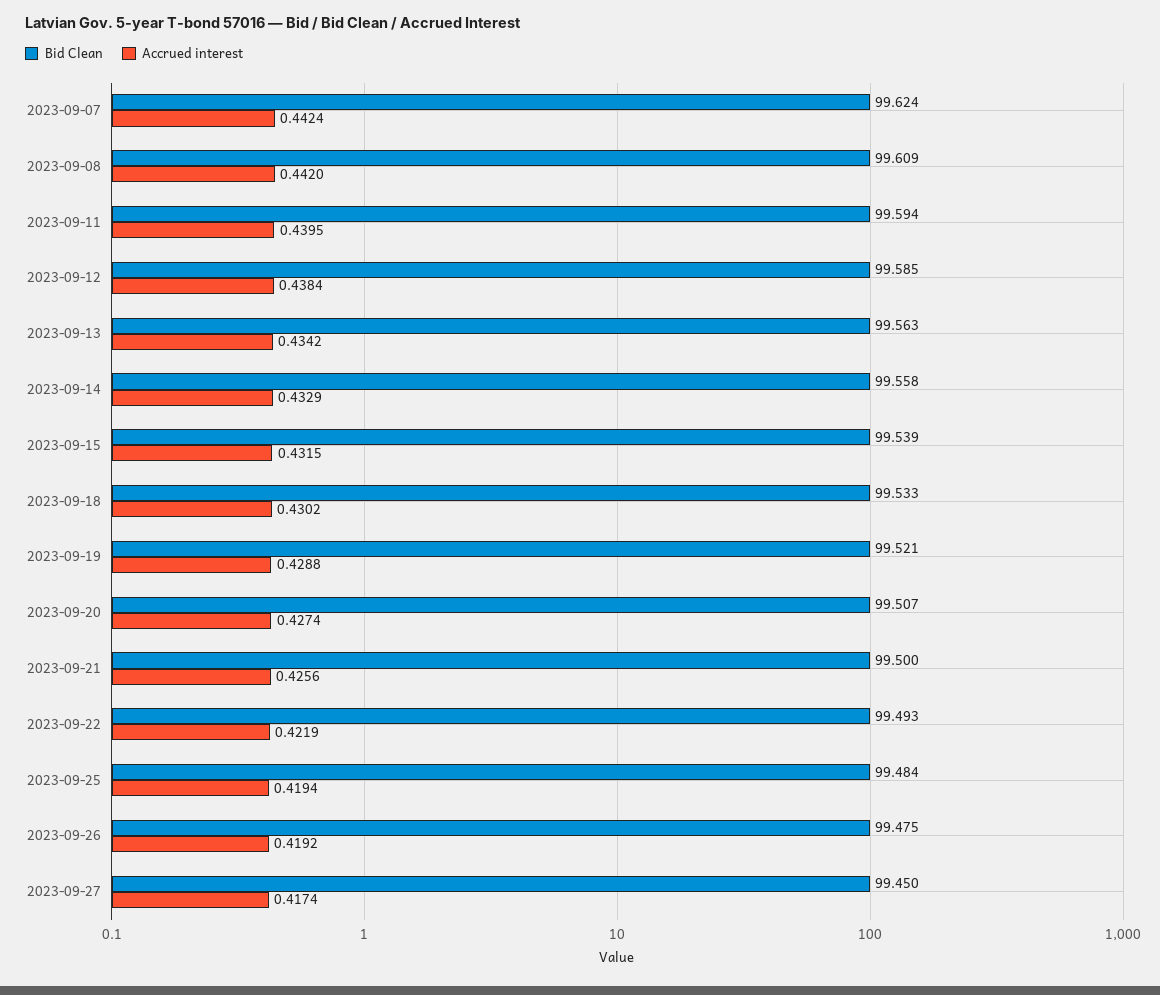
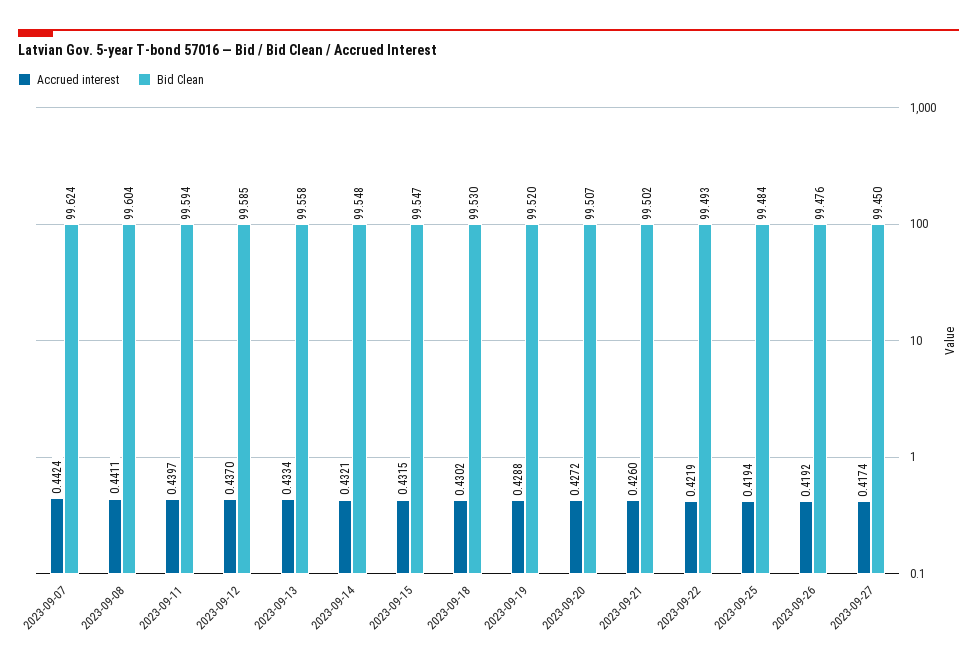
  {
    "Bid Clean": {
      "2023-09-07": 99.624,
-     "2023-09-08": 99.609,
+     "2023-09-08": 99.604,
      "2023-09-11": 99.594,
      "2023-09-12": 99.585,
-     "2023-09-13": 99.563,
+     "2023-09-13": 99.558,
-     "2023-09-14": 99.558,
+     "2023-09-14": 99.548,
-     "2023-09-15": 99.539,
+     "2023-09-15": 99.547,
-     "2023-09-18": 99.533,
+     "2023-09-18": 99.53,
-     "2023-09-19": 99.521,
+     "2023-09-19": 99.52,
      "2023-09-20": 99.507,
-     "2023-09-21": 99.5,
+     "2023-09-21": 99.502,
      "2023-09-22": 99.493,
      "2023-09-25": 99.484,
-     "2023-09-26": 99.475,
+     "2023-09-26": 99.476,
      "2023-09-27": 99.45
    },
    "Accrued interest": {
      "2023-09-07": 0.4424,
-     "2023-09-08": 0.442,
+     "2023-09-08": 0.4411,
-     "2023-09-11": 0.4395,
+     "2023-09-11": 0.4397,
-     "2023-09-12": 0.4384,
+     "2023-09-12": 0.437,
-     "2023-09-13": 0.4342,
+     "2023-09-13": 0.4334,
-     "2023-09-14": 0.4329,
+     "2023-09-14": 0.4321,
      "2023-09-15": 0.4315,
      "2023-09-18": 0.4302,
      "2023-09-19": 0.4288,
-     "2023-09-20": 0.4274,
+     "2023-09-20": 0.4272,
-     "2023-09-21": 0.4256,
+     "2023-09-21": 0.426,
      "2023-09-22": 0.4219,
      "2023-09-25": 0.4194,
      "2023-09-26": 0.4192,
      "2023-09-27": 0.4174
    }
  }

